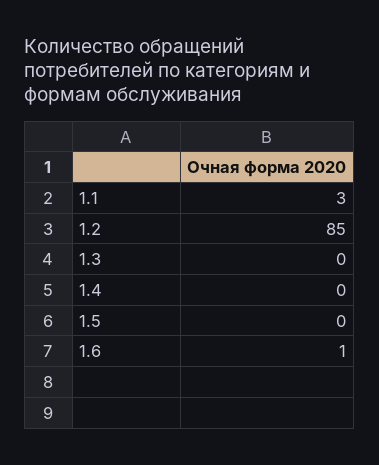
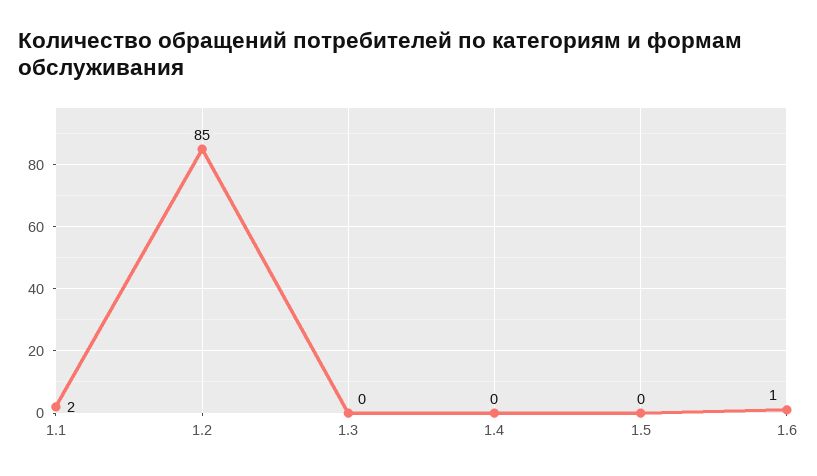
  {
-   "1.1": 3,
+   "1.1": 2,
    "1.2": 85,
    "1.3": 0,
    "1.4": 0,
    "1.5": 0,
    "1.6": 1
  }

